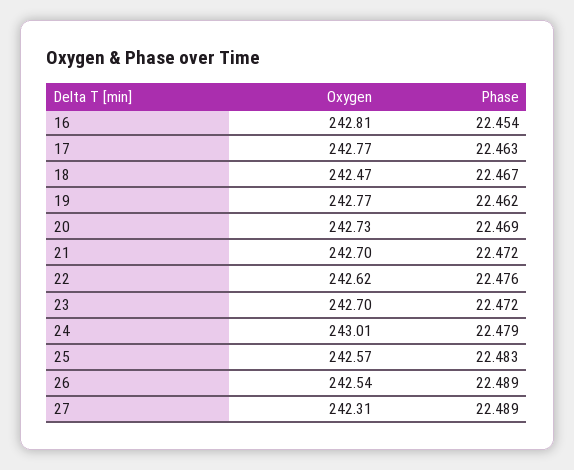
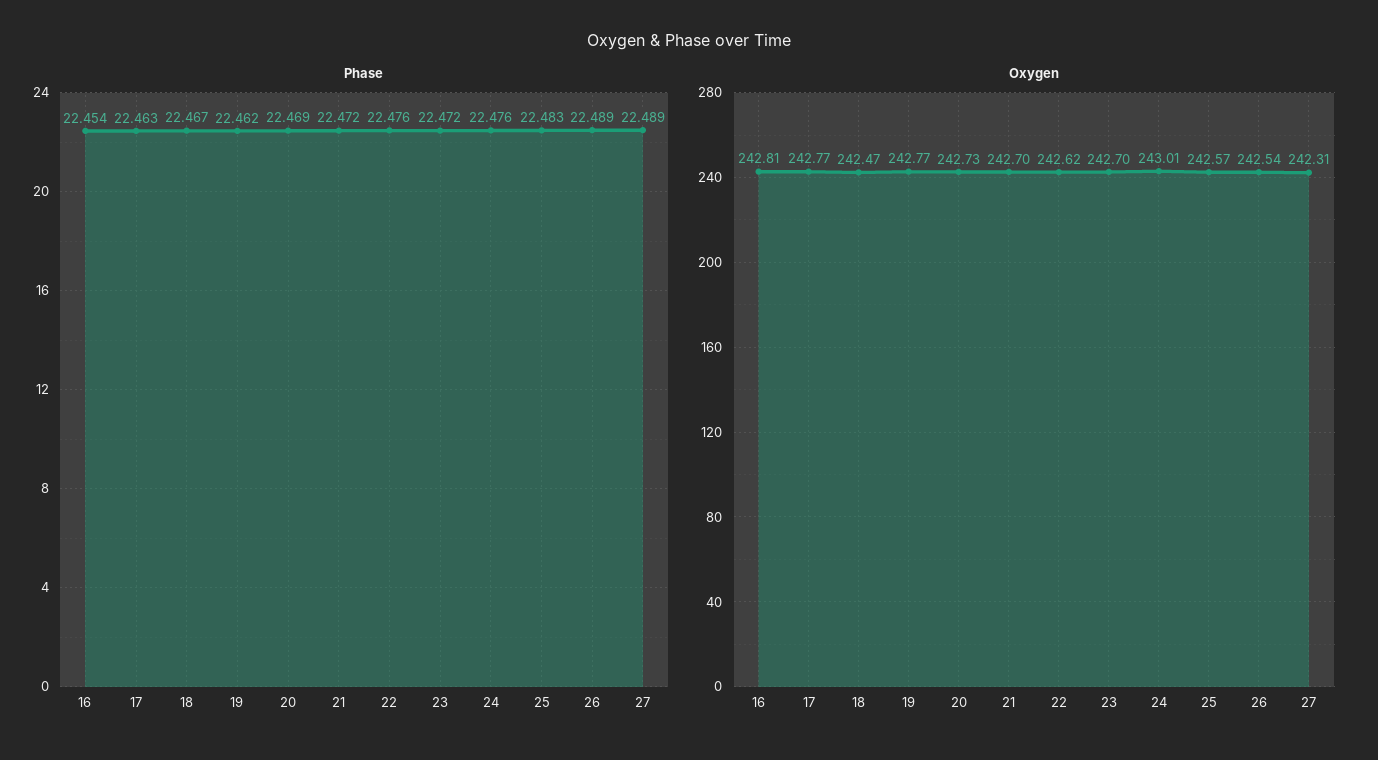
  {
    "Oxygen": {
      "16": 242.81,
      "17": 242.77,
      "18": 242.47,
      "19": 242.77,
      "20": 242.73,
      "21": 242.7,
      "22": 242.62,
      "23": 242.7,
      "24": 243.01,
      "25": 242.57,
      "26": 242.54,
      "27": 242.31
    },
    "Phase": {
      "16": 22.454,
      "17": 22.463,
      "18": 22.467,
      "19": 22.462,
      "20": 22.469,
      "21": 22.472,
      "22": 22.476,
      "23": 22.472,
-     "24": 22.479,
+     "24": 22.476,
      "25": 22.483,
      "26": 22.489,
      "27": 22.489
    }
  }

